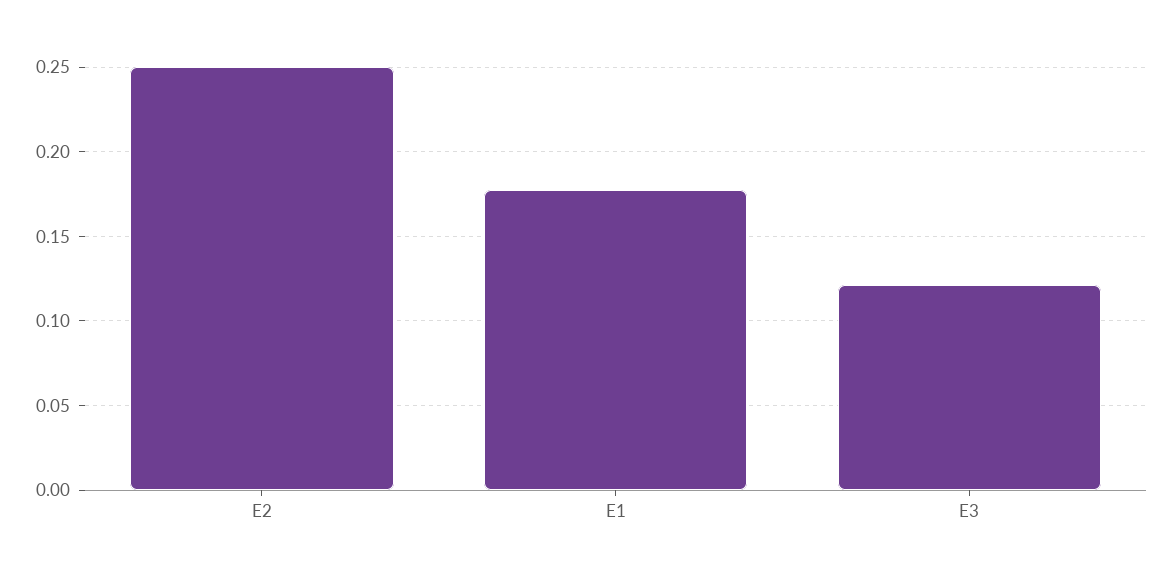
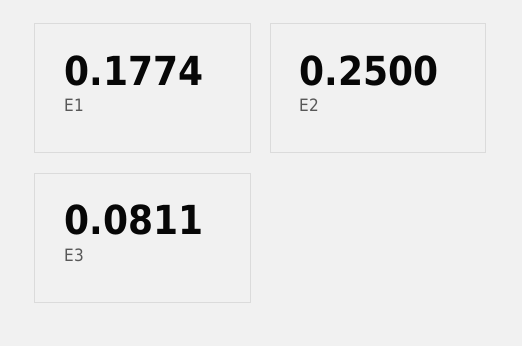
  {
    "E2": 0.25,
    "E1": 0.1774,
-   "E3": 0.12
+   "E3": 0.0811
  }

